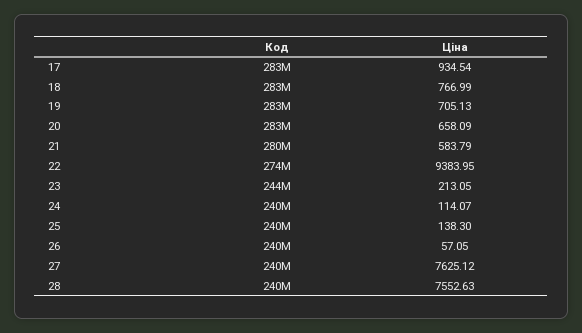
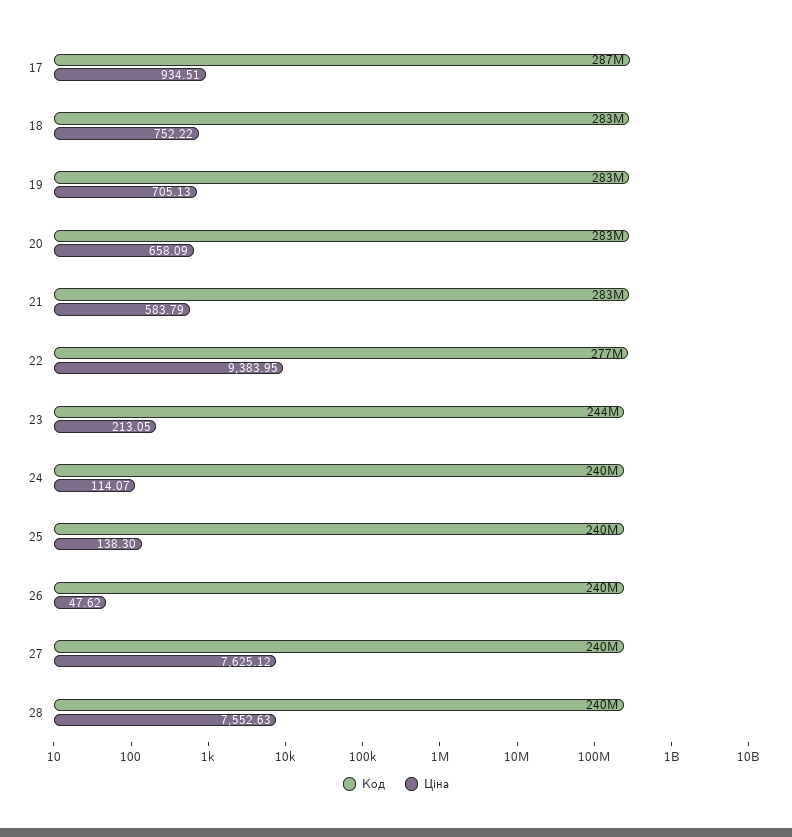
  {
    "Код": {
-     "17": 283000000,
+     "17": 287000000,
      "18": 283000000,
      "19": 283000000,
      "20": 283000000,
-     "21": 280000000,
+     "21": 283000000,
-     "22": 274000000,
+     "22": 277000000,
      "23": 244000000,
      "24": 240000000,
      "25": 240000000,
      "26": 240000000,
      "27": 240000000,
      "28": 240000000
    },
    "Ціна": {
-     "17": 934.54,
+     "17": 934.51,
-     "18": 766.99,
+     "18": 752.22,
      "19": 705.13,
      "20": 658.09,
      "21": 583.79,
      "22": 9383.95,
      "23": 213.05,
      "24": 114.07,
      "25": 138.3,
-     "26": 57.05,
+     "26": 47.62,
      "27": 7625.12,
      "28": 7552.63
    }
  }

